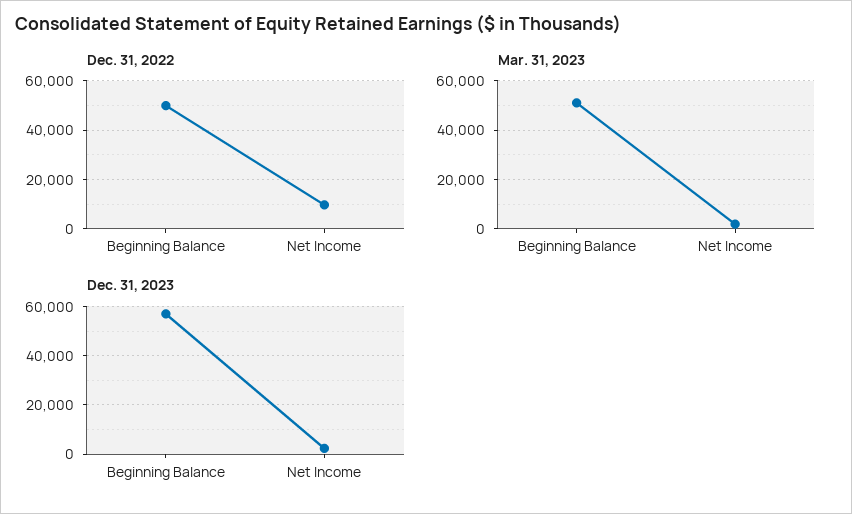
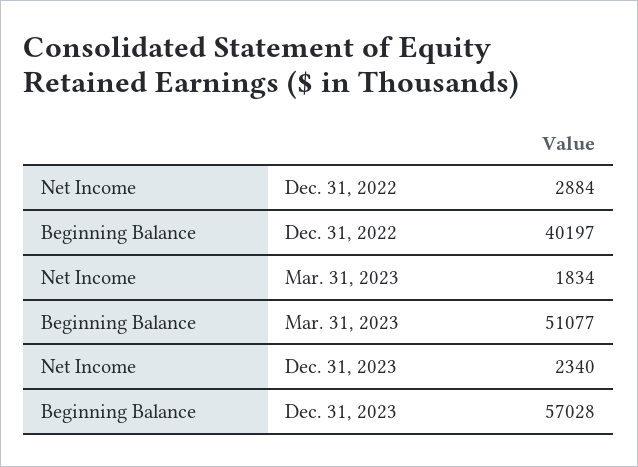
  {
    "Dec. 31, 2022": {
-     "Beginning Balance": 50000,
+     "Beginning Balance": 40197,
-     "Net Income": 10000
+     "Net Income": 2884
    },
    "Mar. 31, 2023": {
      "Beginning Balance": 51077,
      "Net Income": 1834
    },
    "Dec. 31, 2023": {
      "Beginning Balance": 57028,
      "Net Income": 2340
    }
  }

